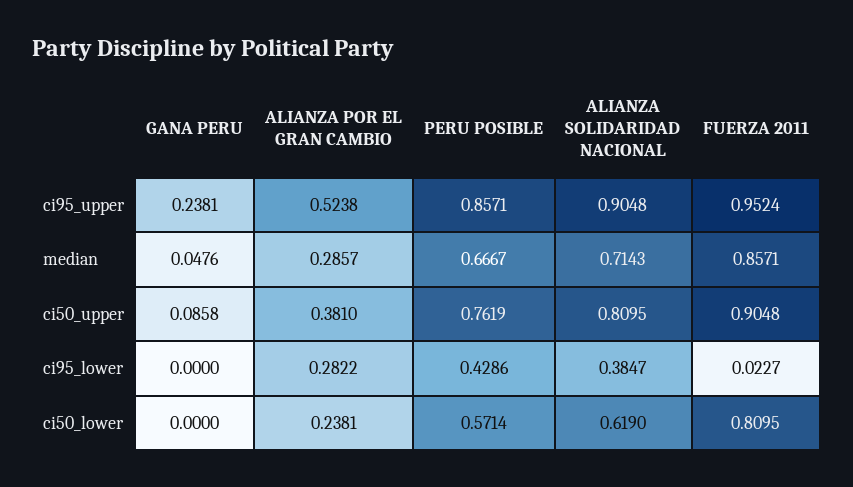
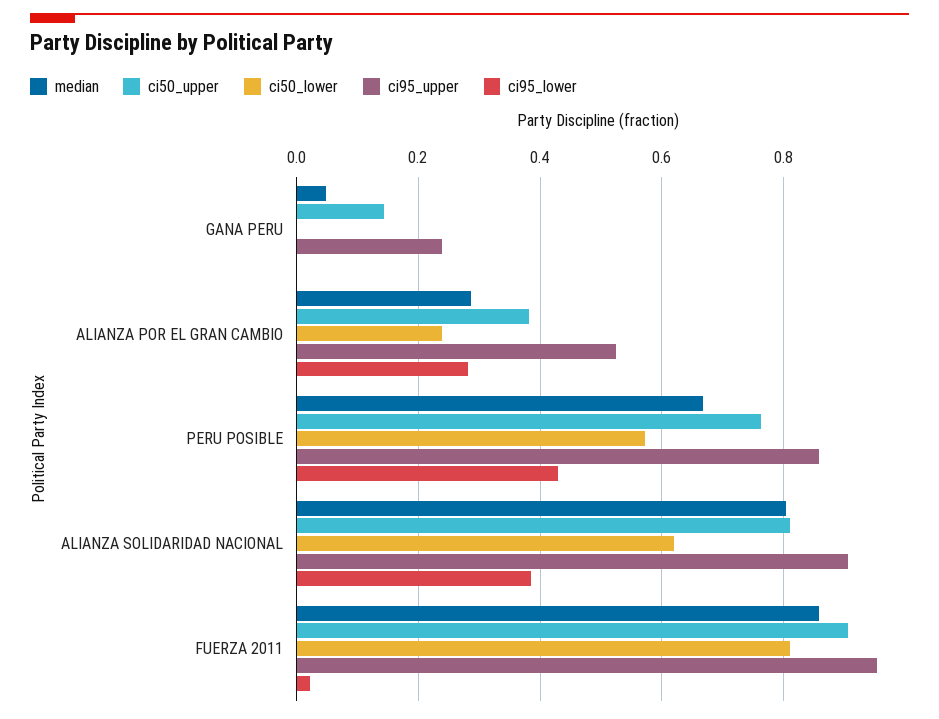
  {
    "ci95_upper": {
      "GANA PERU": 0.2381,
      "ALIANZA POR EL GRAN CAMBIO": 0.5238,
      "PERU POSIBLE": 0.8571,
      "ALIANZA SOLIDARIDAD NACIONAL": 0.9048,
      "FUERZA 2011": 0.9524
    },
    "median": {
      "GANA PERU": 0.0476,
      "ALIANZA POR EL GRAN CAMBIO": 0.2857,
      "PERU POSIBLE": 0.6667,
-     "ALIANZA SOLIDARIDAD NACIONAL": 0.7143,
+     "ALIANZA SOLIDARIDAD NACIONAL": 0.8,
      "FUERZA 2011": 0.8571
    },
    "ci50_upper": {
-     "GANA PERU": 0.0858,
+     "GANA PERU": 0.14,
      "ALIANZA POR EL GRAN CAMBIO": 0.381,
      "PERU POSIBLE": 0.7619,
      "ALIANZA SOLIDARIDAD NACIONAL": 0.8095,
      "FUERZA 2011": 0.9048
    },
    "ci95_lower": {
      "GANA PERU": 0,
      "ALIANZA POR EL GRAN CAMBIO": 0.2822,
      "PERU POSIBLE": 0.4286,
      "ALIANZA SOLIDARIDAD NACIONAL": 0.3847,
      "FUERZA 2011": 0.0227
    },
    "ci50_lower": {
      "GANA PERU": 0,
      "ALIANZA POR EL GRAN CAMBIO": 0.2381,
      "PERU POSIBLE": 0.5714,
      "ALIANZA SOLIDARIDAD NACIONAL": 0.619,
      "FUERZA 2011": 0.8095
    }
  }

